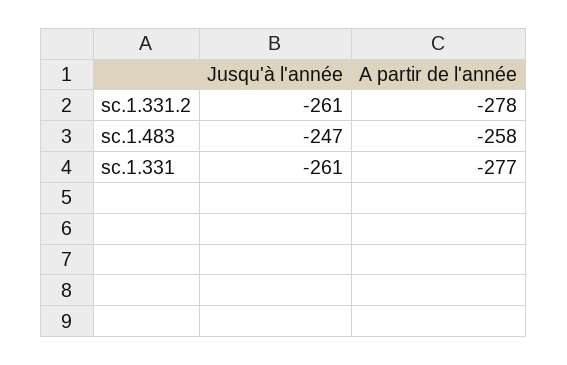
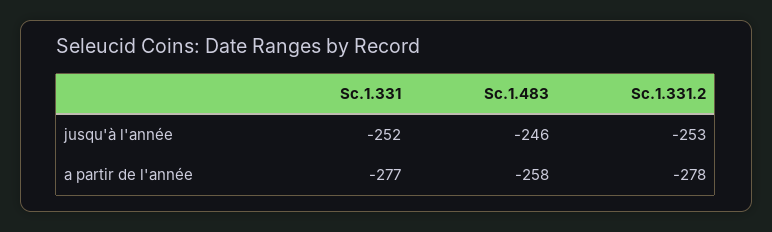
  {
    "Jusqu'à l'année": {
-     "sc.1.331.2": -261,
+     "sc.1.331.2": -253,
-     "sc.1.483": -247,
+     "sc.1.483": -246,
-     "sc.1.331": -261
+     "sc.1.331": -252
    },
    "A partir de l'année": {
      "sc.1.331.2": -278,
      "sc.1.483": -258,
      "sc.1.331": -277
    }
  }

